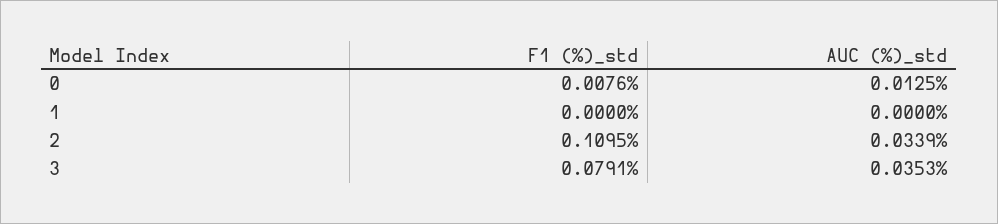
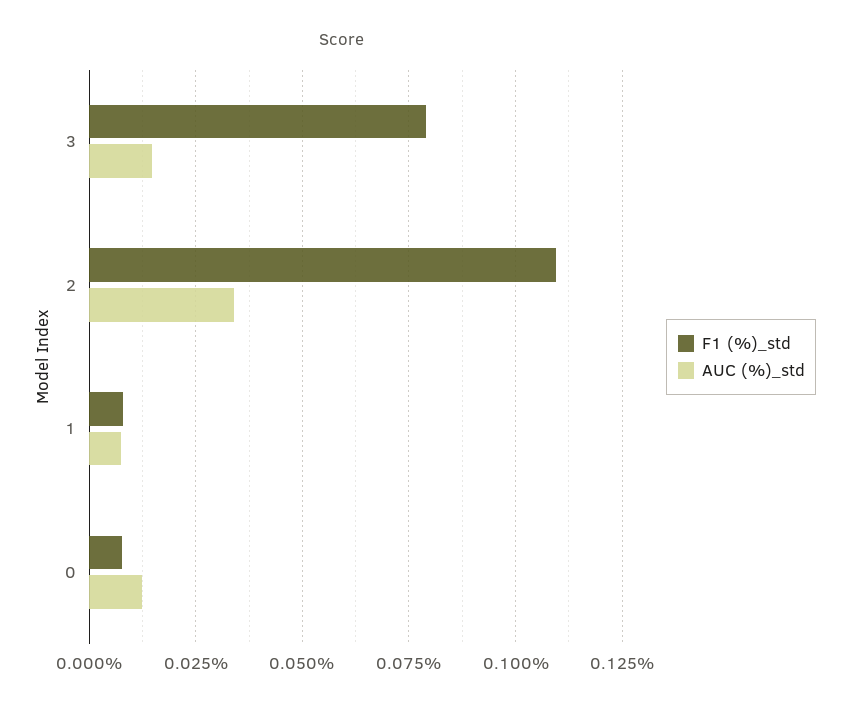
  {
    "F1 (%)_std": {
      "0": 0.0076,
-     "1": 0,
+     "1": 0.0075,
      "2": 0.1095,
      "3": 0.0791
    },
    "AUC (%)_std": {
      "0": 0.0125,
-     "1": 0,
+     "1": 0.0075,
      "2": 0.0339,
-     "3": 0.0353
+     "3": 0.015
    }
  }

